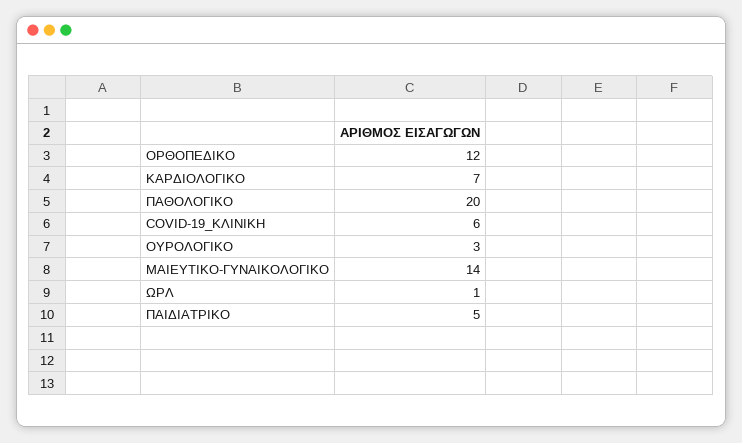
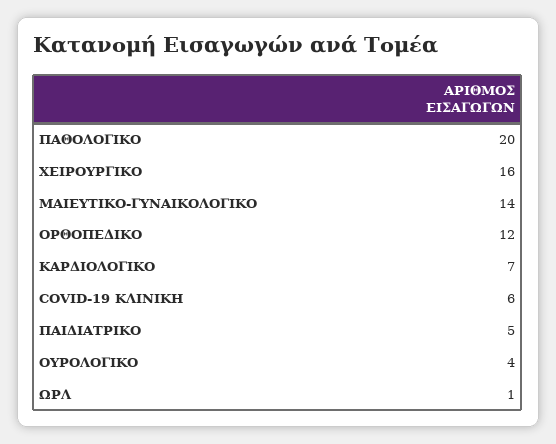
  {
    "ΟΡΘΟΠΕΔΙΚΟ": 12,
    "ΚΑΡΔΙΟΛΟΓΙΚΟ": 7,
    "ΠΑΘΟΛΟΓΙΚΟ": 20,
    "COVID-19_ΚΛΙΝΙΚΗ": 6,
-   "ΟΥΡΟΛΟΓΙΚΟ": 3,
+   "ΟΥΡΟΛΟΓΙΚΟ": 4,
    "ΜΑΙΕΥΤΙΚΟ-ΓΥΝΑΙΚΟΛΟΓΙΚΟ": 14,
    "ΩΡΛ": 1,
-   "ΠΑΙΔΙΑΤΡΙΚΟ": 5
+   "ΠΑΙΔΙΑΤΡΙΚΟ": 5,
+   "ΧΕΙΡΟΥΡΓΙΚΟ": 16
  }

